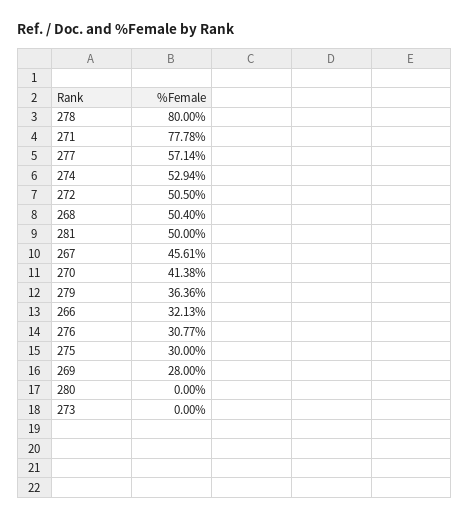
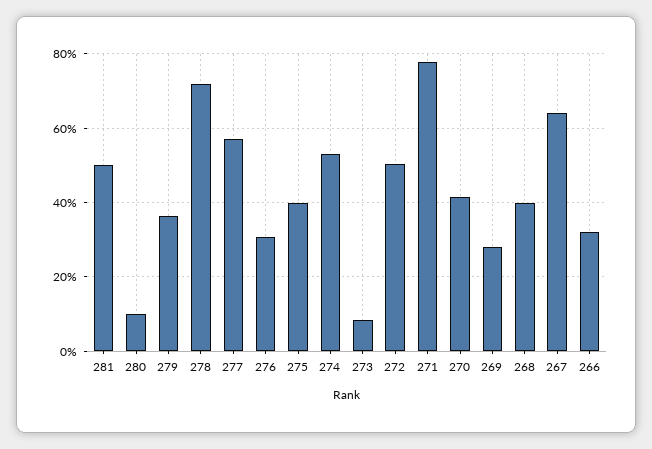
  {
-   "278": 80,
+   "278": 72,
    "271": 77.78,
    "277": 57.14,
    "274": 52.94,
    "272": 50.5,
-   "268": 50.4,
+   "268": 40,
    "281": 50,
-   "267": 45.61,
+   "267": 64,
    "270": 41.38,
    "279": 36.36,
    "266": 32.13,
    "276": 30.77,
-   "275": 30,
+   "275": 40,
    "269": 28,
-   "280": 0,
+   "280": 10,
-   "273": 0
+   "273": 8
  }

